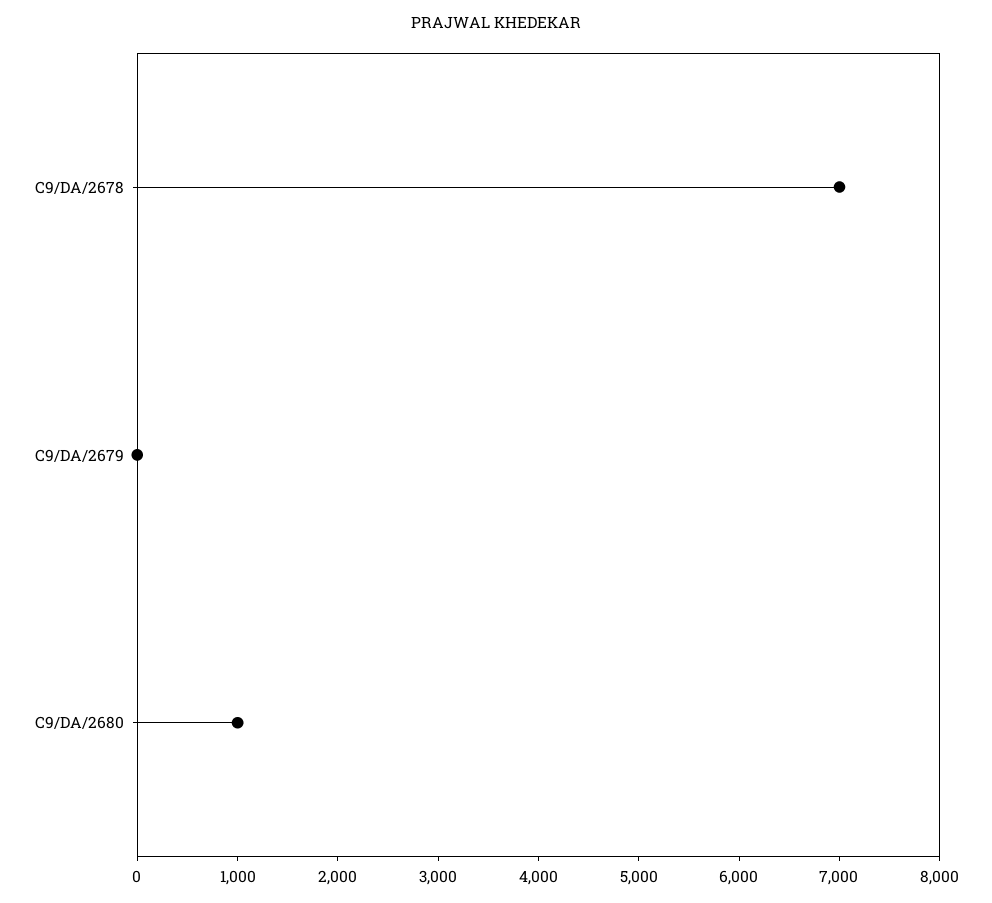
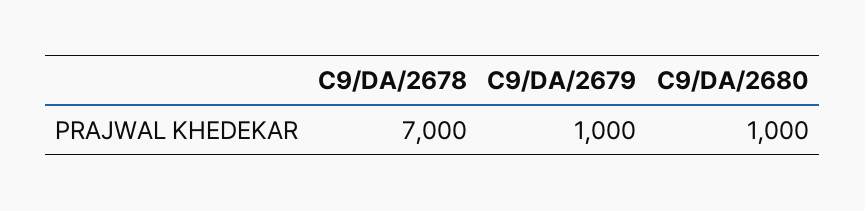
  {
    "C9/DA/2678": 7000,
-   "C9/DA/2679": 0,
+   "C9/DA/2679": 1000,
    "C9/DA/2680": 1000
  }

